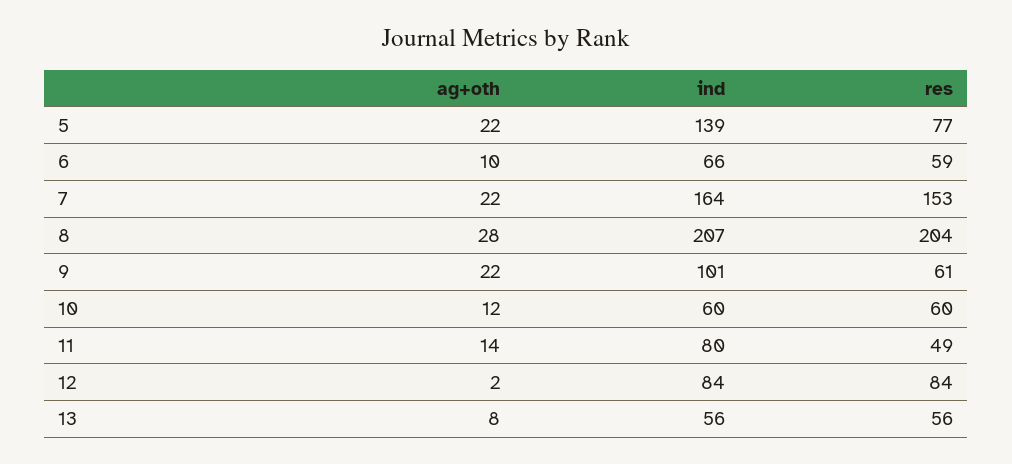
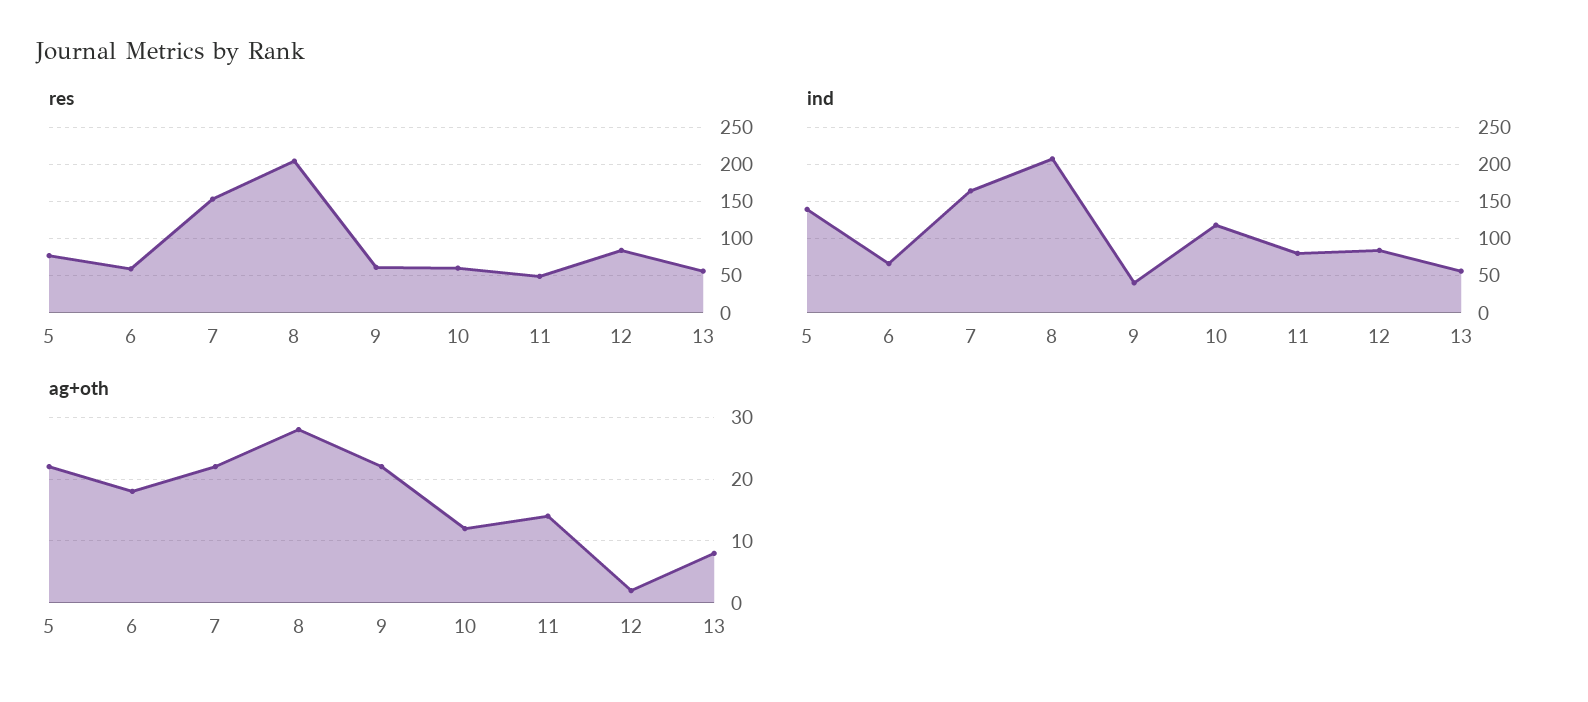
  {
    "ag+oth": {
      "5": 22,
-     "6": 10,
+     "6": 18,
      "7": 22,
      "8": 28,
      "9": 22,
      "10": 12,
      "11": 14,
      "12": 2,
      "13": 8
    },
    "ind": {
      "5": 139,
      "6": 66,
      "7": 164,
      "8": 207,
-     "9": 101,
+     "9": 40,
-     "10": 60,
+     "10": 120,
      "11": 80,
      "12": 84,
      "13": 56
    },
    "res": {
      "5": 77,
      "6": 59,
      "7": 153,
      "8": 204,
      "9": 61,
      "10": 60,
      "11": 49,
      "12": 84,
      "13": 56
    }
  }

